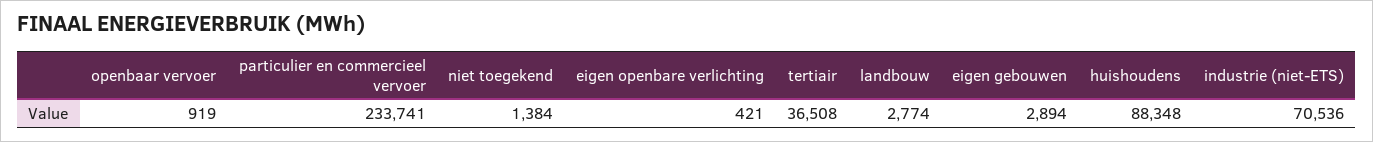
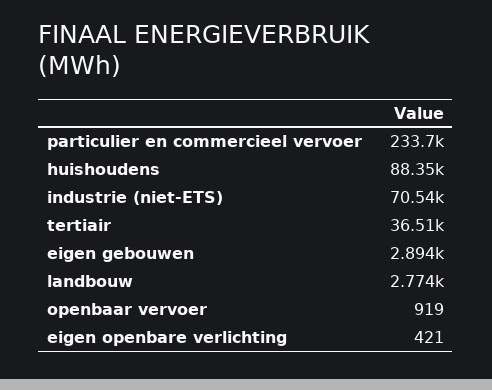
  {
    "openbaar vervoer": 919,
    "particulier en commercieel vervoer": 233741,
-   "niet toegekend": 1384,
    "eigen openbare verlichting": 421,
    "tertiair": 36508,
    "landbouw": 2774,
    "eigen gebouwen": 2894,
    "huishoudens": 88348,
    "industrie (niet-ETS)": 70536
  }

